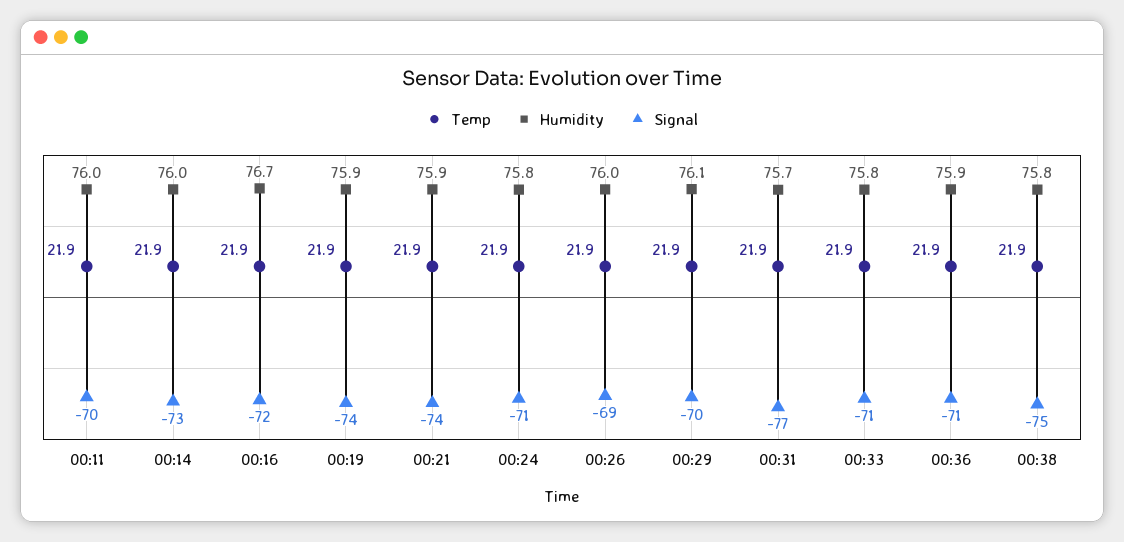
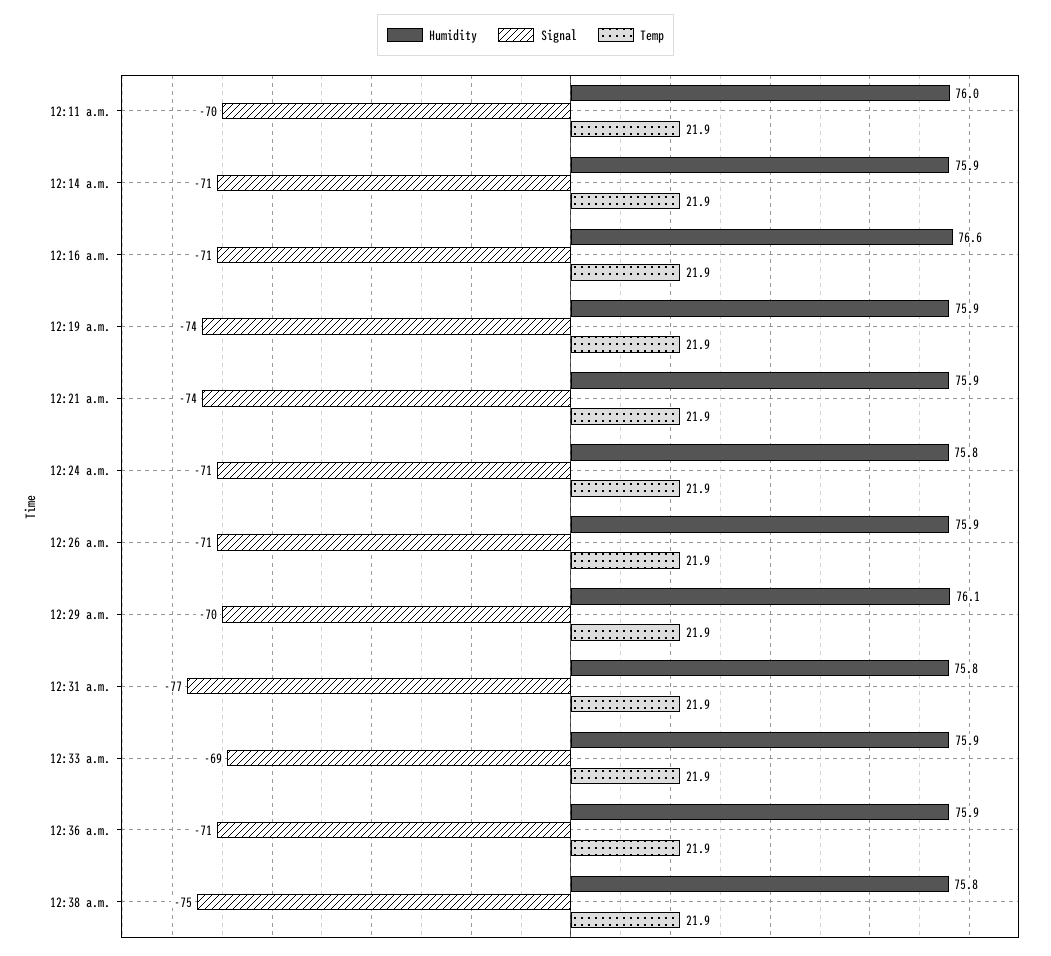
  {
    "Temp": {
      "00:11": 21.9,
      "00:14": 21.9,
      "00:16": 21.9,
      "00:19": 21.9,
      "00:21": 21.9,
      "00:24": 21.9,
      "00:26": 21.9,
      "00:29": 21.9,
      "00:31": 21.9,
      "00:33": 21.9,
      "00:36": 21.9,
      "00:38": 21.9
    },
    "Humidity": {
      "00:11": 76,
-     "00:14": 76,
+     "00:14": 75.9,
-     "00:16": 76.7,
+     "00:16": 76.6,
      "00:19": 75.9,
      "00:21": 75.9,
      "00:24": 75.8,
-     "00:26": 76,
+     "00:26": 75.9,
      "00:29": 76.1,
-     "00:31": 75.7,
+     "00:31": 75.8,
-     "00:33": 75.8,
+     "00:33": 75.9,
      "00:36": 75.9,
      "00:38": 75.8
    },
    "Signal": {
      "00:11": -70,
-     "00:14": -73,
+     "00:14": -71,
-     "00:16": -72,
+     "00:16": -71,
      "00:19": -74,
      "00:21": -74,
      "00:24": -71,
-     "00:26": -69,
+     "00:26": -71,
      "00:29": -70,
      "00:31": -77,
-     "00:33": -71,
+     "00:33": -69,
      "00:36": -71,
      "00:38": -75
    }
  }

